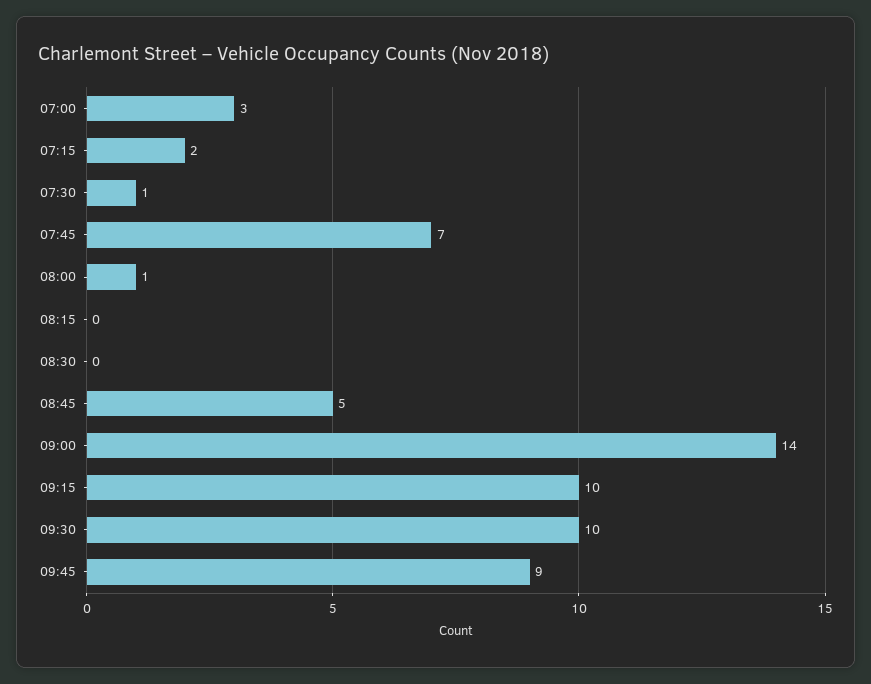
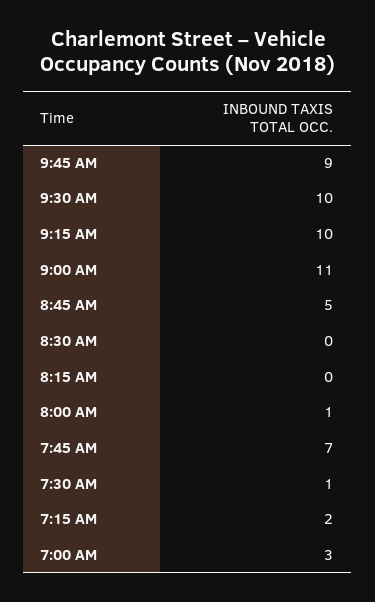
  {
    "07:00": 3,
    "07:15": 2,
    "07:30": 1,
    "07:45": 7,
    "08:00": 1,
    "08:15": 0,
    "08:30": 0,
    "08:45": 5,
-   "09:00": 14,
+   "09:00": 11,
    "09:15": 10,
    "09:30": 10,
    "09:45": 9
  }

